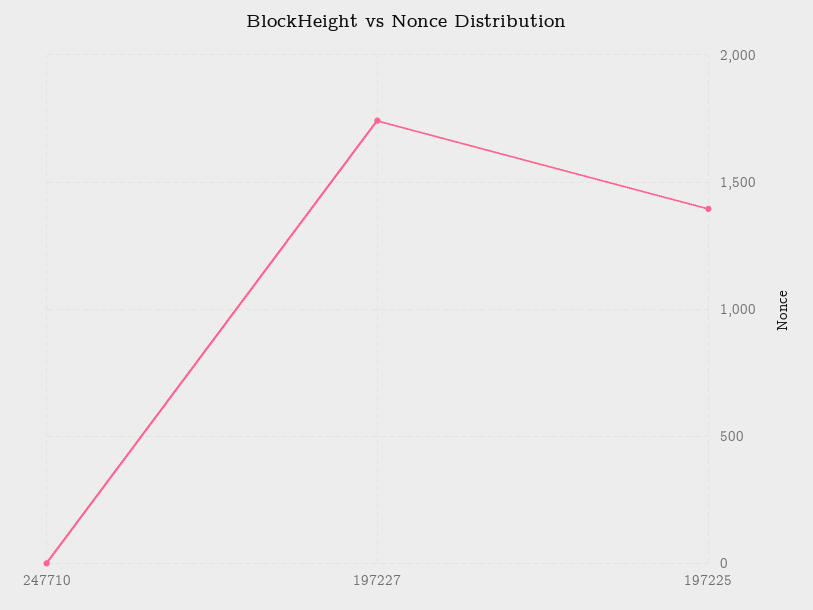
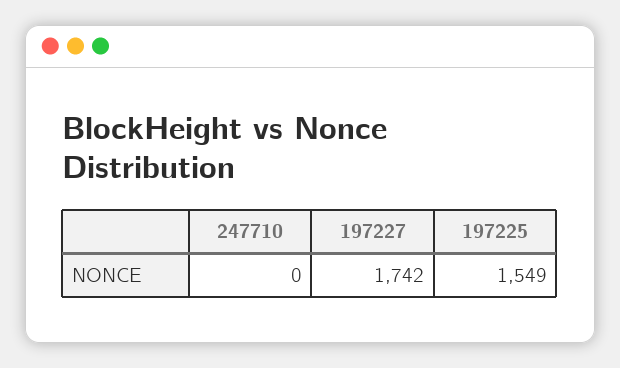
  {
    "247710": 0,
    "197227": 1742,
-   "197225": 1400
+   "197225": 1549
  }

